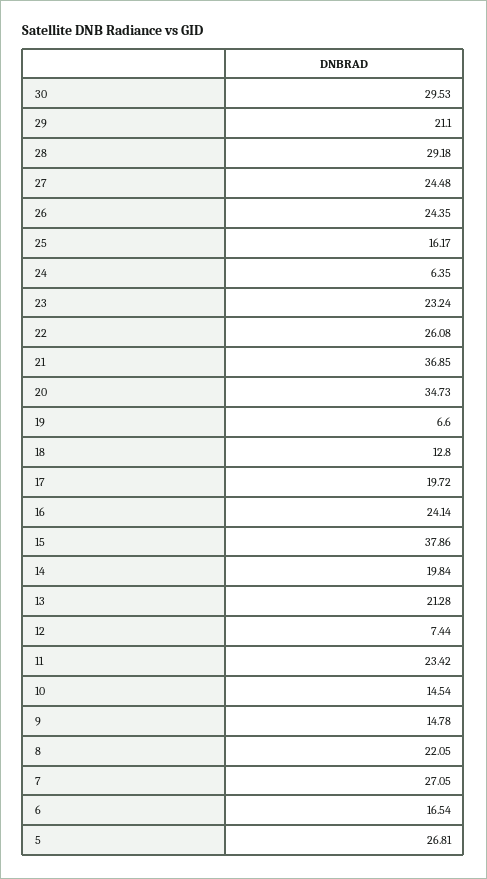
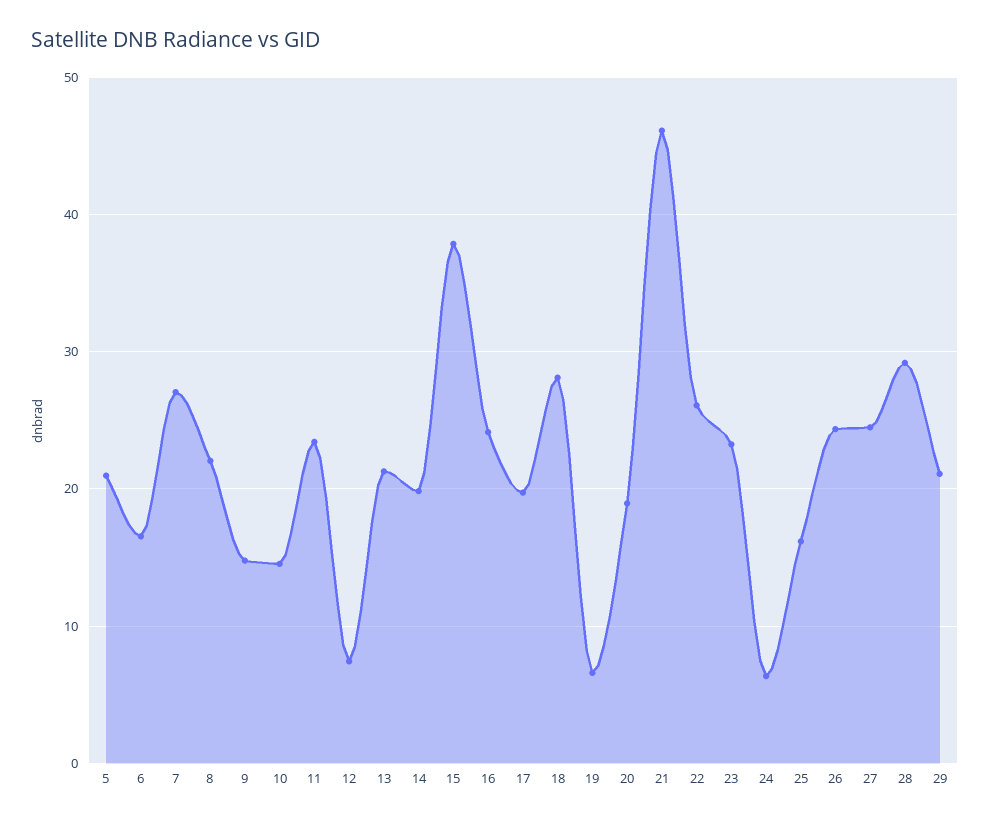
  {
-   "30": 29.53,
    "29": 21.1,
    "28": 29.18,
    "27": 24.48,
    "26": 24.35,
    "25": 16.17,
    "24": 6.35,
    "23": 23.24,
    "22": 26.08,
-   "21": 36.85,
+   "21": 46,
-   "20": 34.73,
+   "20": 19,
    "19": 6.6,
-   "18": 12.8,
+   "18": 28,
    "17": 19.72,
    "16": 24.14,
    "15": 37.86,
    "14": 19.84,
    "13": 21.28,
    "12": 7.44,
    "11": 23.42,
    "10": 14.54,
    "9": 14.78,
    "8": 22.05,
    "7": 27.05,
    "6": 16.54,
-   "5": 26.81
+   "5": 21
  }

